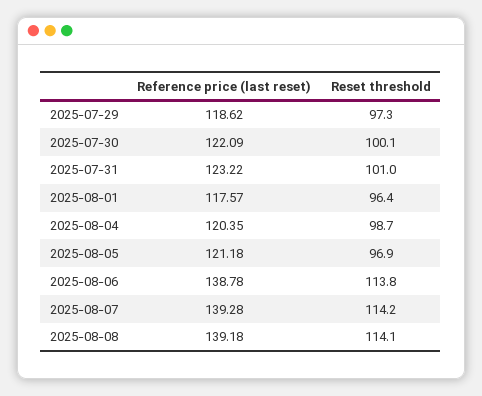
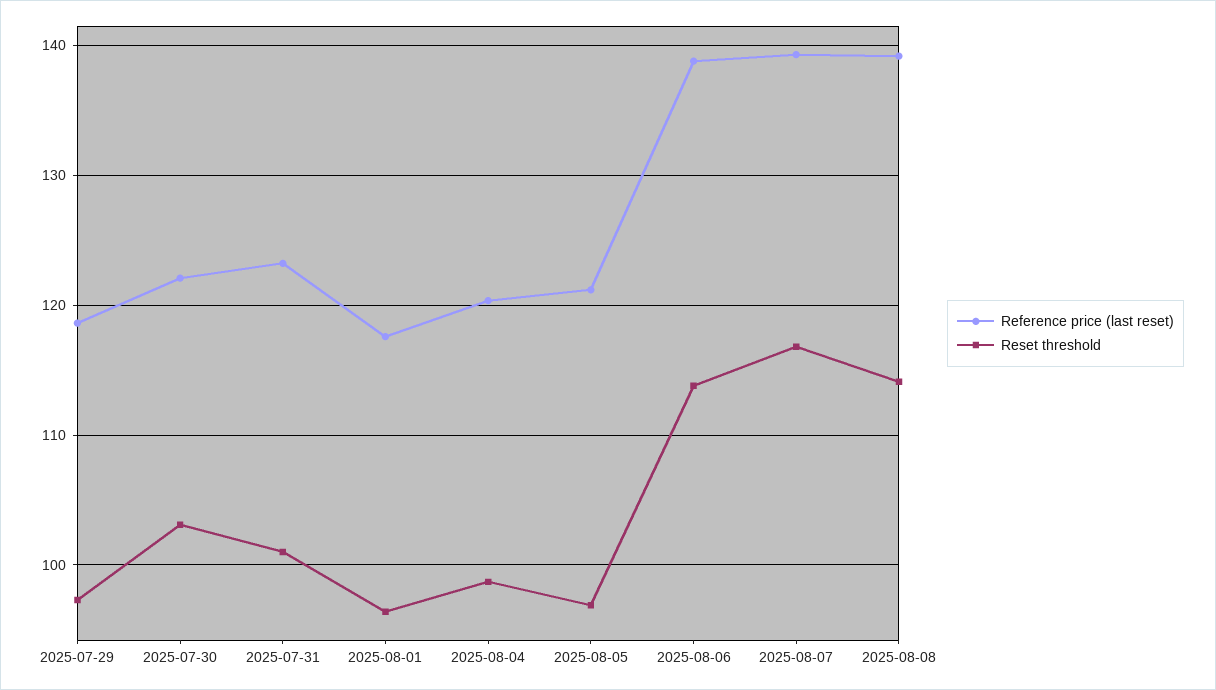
  {
    "Reference price (last reset)": {
      "2025-07-29": 118.62,
      "2025-07-30": 122.09,
      "2025-07-31": 123.22,
      "2025-08-01": 117.57,
      "2025-08-04": 120.35,
      "2025-08-05": 121.18,
      "2025-08-06": 138.78,
      "2025-08-07": 139.28,
      "2025-08-08": 139.18
    },
    "Reset threshold": {
      "2025-07-29": 97.3,
-     "2025-07-30": 100.1,
+     "2025-07-30": 103,
      "2025-07-31": 101,
      "2025-08-01": 96.4,
      "2025-08-04": 98.7,
      "2025-08-05": 96.9,
      "2025-08-06": 113.8,
-     "2025-08-07": 114.2,
+     "2025-08-07": 117,
      "2025-08-08": 114.1
    }
  }

